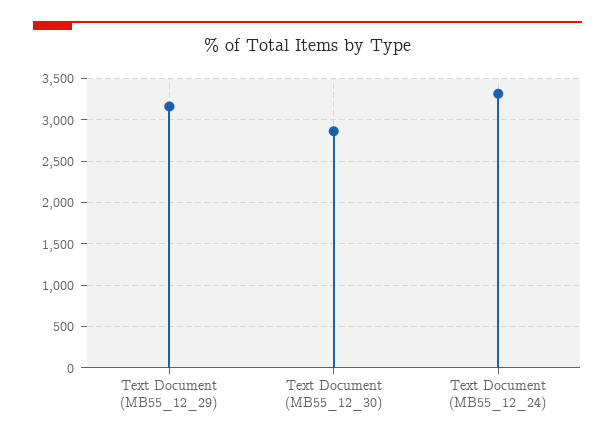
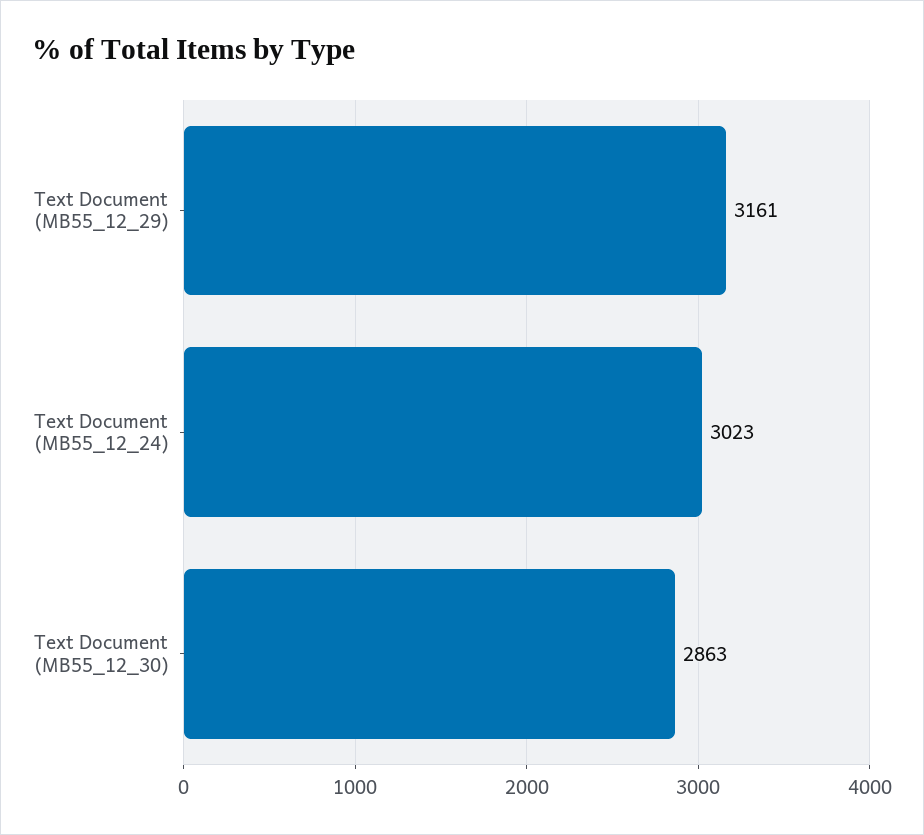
  {
    "Text Document (MB55_12_29)": 3161,
    "Text Document (MB55_12_30)": 2863,
-   "Text Document (MB55_12_24)": 3300
+   "Text Document (MB55_12_24)": 3023
  }

